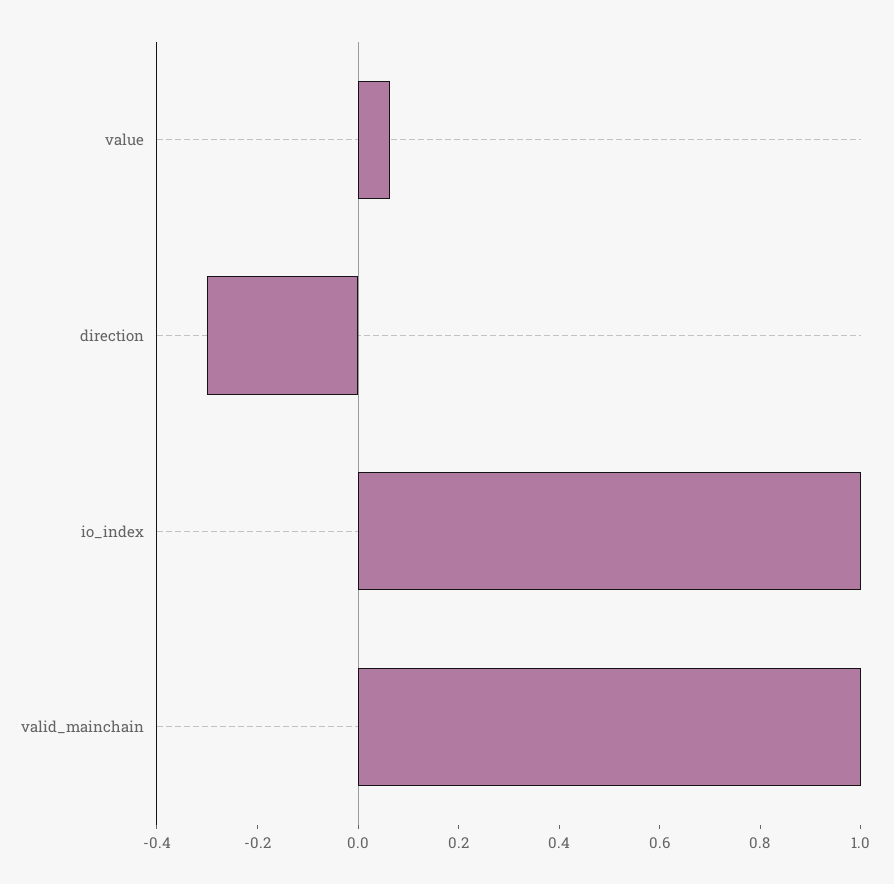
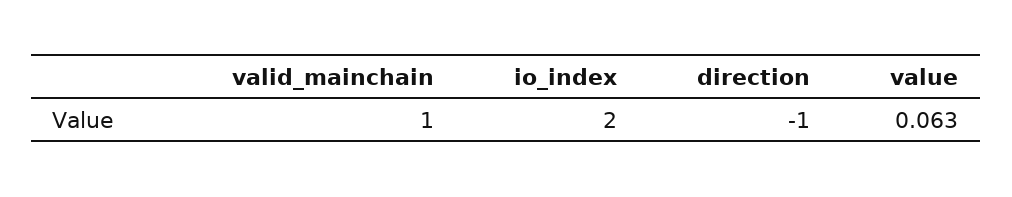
  {
    "value": 0.063,
-   "direction": -0.3,
+   "direction": -1,
-   "io_index": 1,
+   "io_index": 2,
    "valid_mainchain": 1
  }

